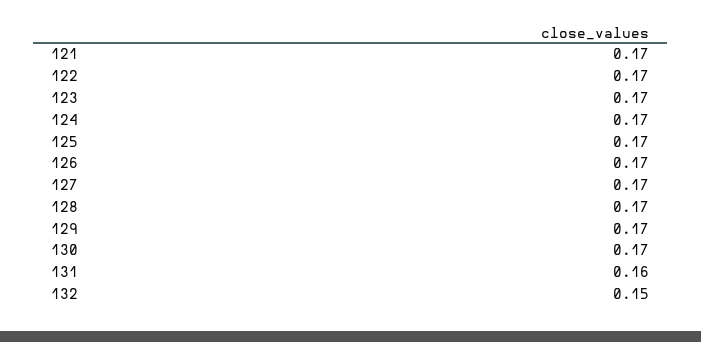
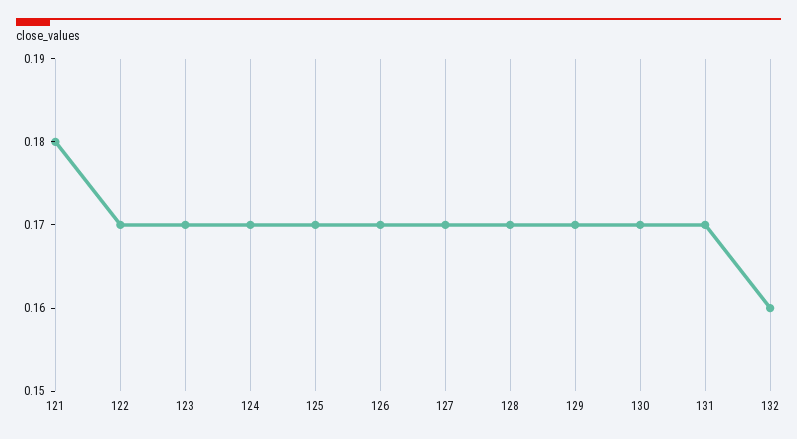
  {
-   "121": 0.17,
+   "121": 0.18,
    "122": 0.17,
    "123": 0.17,
    "124": 0.17,
    "125": 0.17,
    "126": 0.17,
    "127": 0.17,
    "128": 0.17,
    "129": 0.17,
    "130": 0.17,
-   "131": 0.16,
+   "131": 0.17,
-   "132": 0.15
+   "132": 0.16
  }

